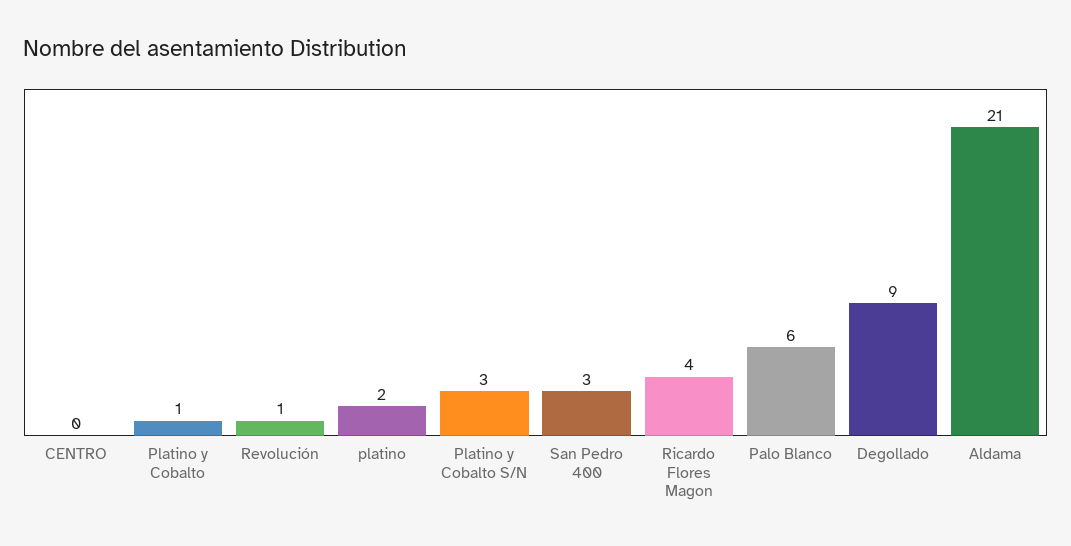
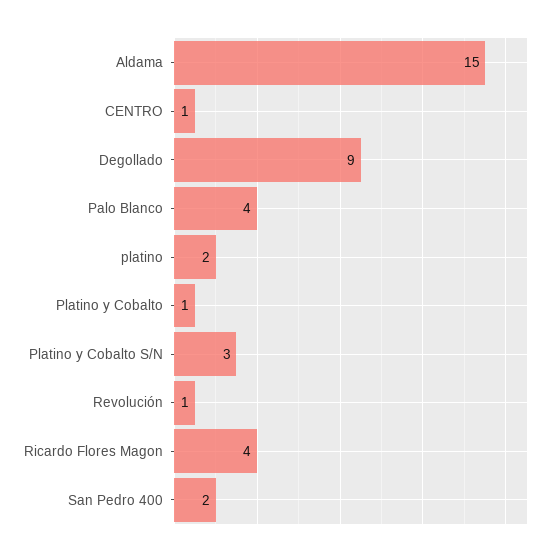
  {
-   "CENTRO": 0,
+   "CENTRO": 1,
    "Platino y Cobalto": 1,
    "Revolución": 1,
    "platino": 2,
    "Platino y Cobalto S/N": 3,
-   "San Pedro 400": 3,
+   "San Pedro 400": 2,
    "Ricardo Flores Magon": 4,
-   "Palo Blanco": 6,
+   "Palo Blanco": 4,
    "Degollado": 9,
-   "Aldama": 21
+   "Aldama": 15
  }

